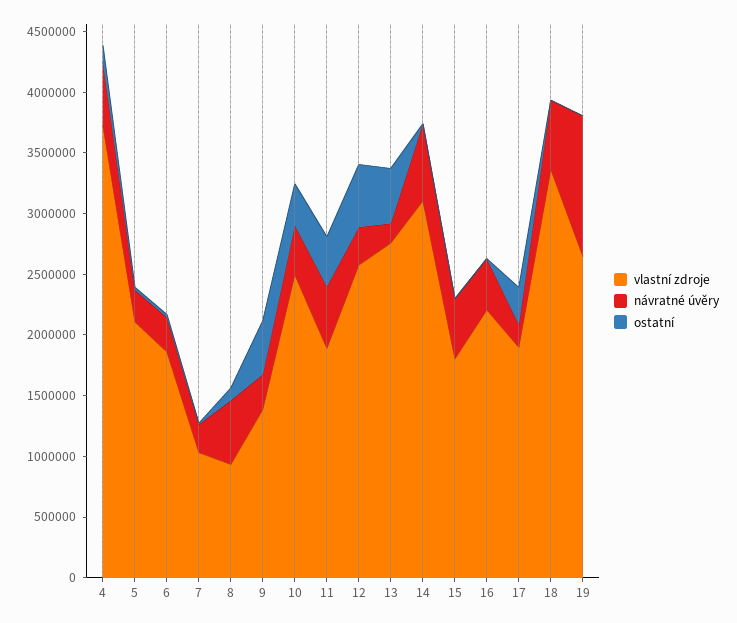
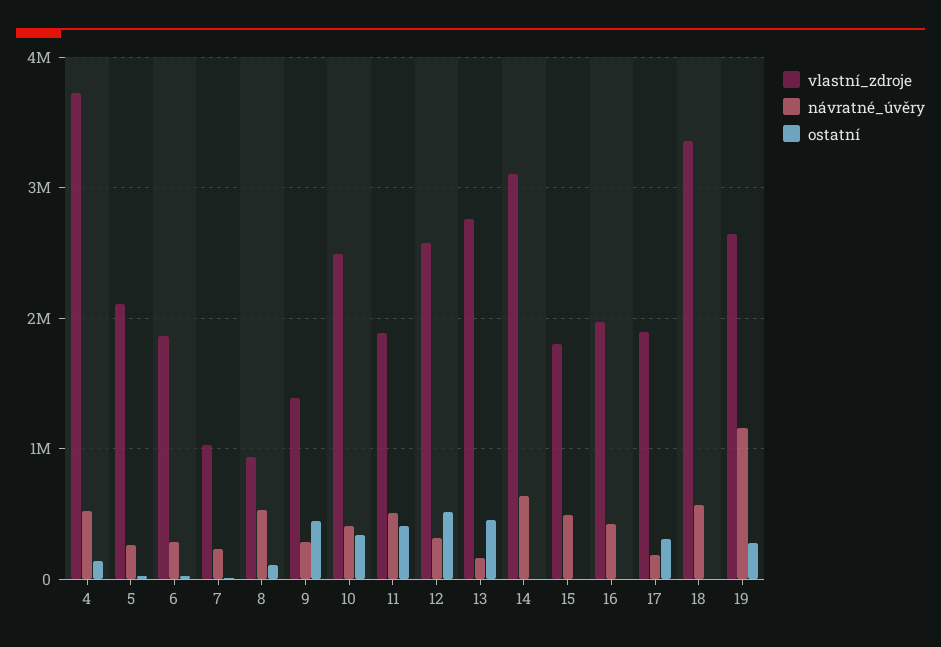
  {
    "vlastní zdroje": {
      "4": 3700000,
      "5": 2100000,
      "6": 1900000,
      "7": 1000000,
      "8": 900000,
      "9": 1400000,
      "10": 2500000,
      "11": 1900000,
      "12": 2600000,
      "13": 2800000,
      "14": 3100000,
      "15": 1800000,
-     "16": 2200000,
+     "16": 2000000,
      "17": 1900000,
      "18": 3400000,
      "19": 2600000
    },
    "návratné úvěry": {
      "4": 500000,
      "5": 300000,
      "6": 300000,
      "7": 200000,
      "8": 500000,
      "9": 300000,
      "10": 400000,
      "11": 500000,
      "12": 300000,
      "13": 200000,
      "14": 600000,
      "15": 500000,
      "16": 400000,
      "17": 200000,
      "18": 600000,
      "19": 1200000
    },
    "ostatní": {
      "4": 100000,
      "5": 0,
      "6": 0,
      "7": 0,
      "8": 100000,
      "9": 400000,
      "10": 300000,
      "11": 400000,
      "12": 500000,
      "13": 500000,
      "14": 0,
      "15": 0,
      "16": 0,
      "17": 300000,
      "18": 0,
-     "19": 0
+     "19": 300000
    }
  }

